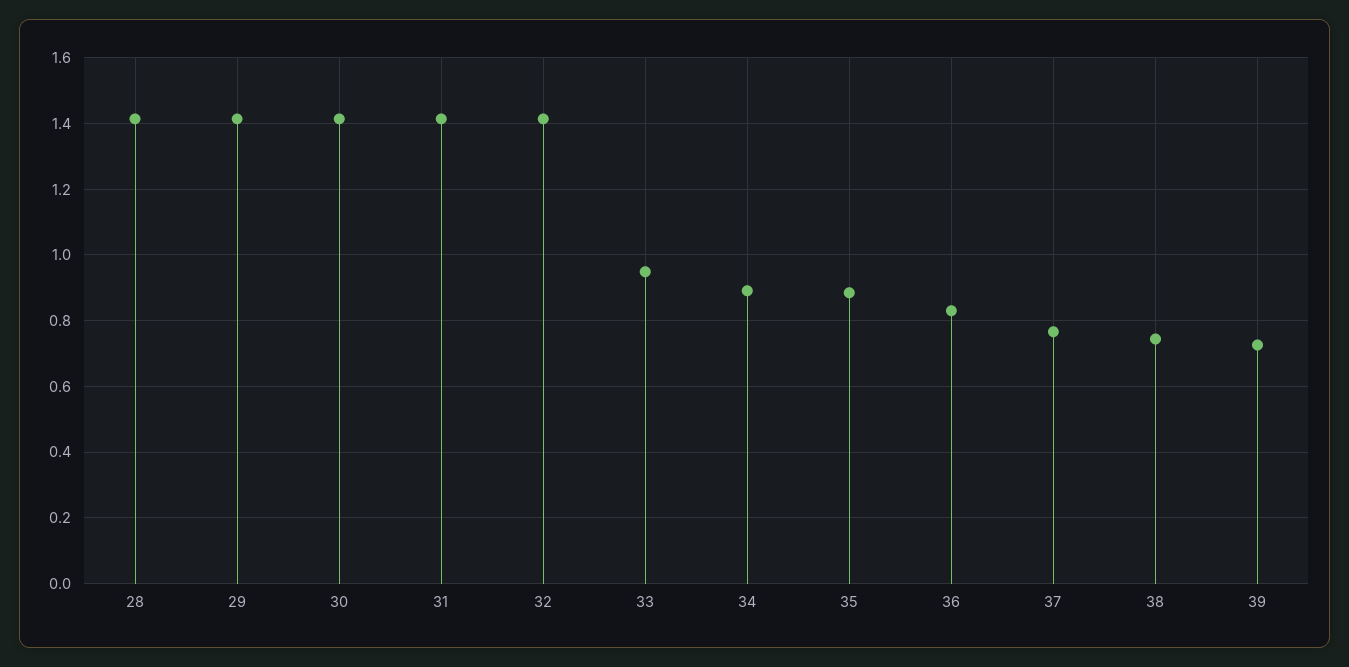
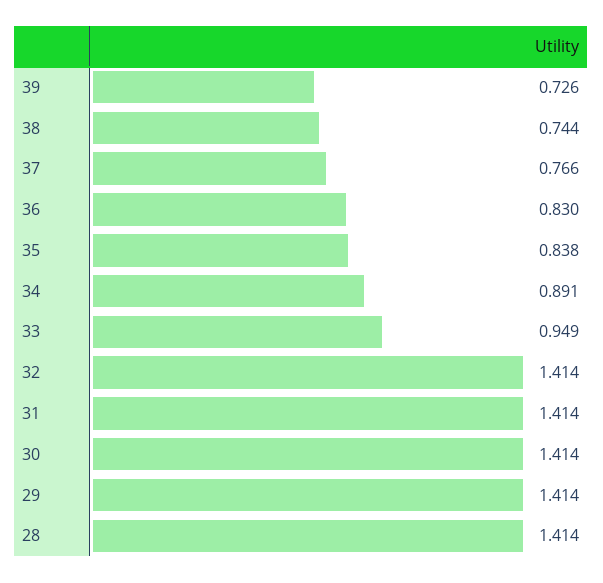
  {
    "28": 1.414,
    "29": 1.414,
    "30": 1.414,
    "31": 1.414,
    "32": 1.414,
    "33": 0.949,
    "34": 0.891,
-   "35": 0.88,
+   "35": 0.838,
    "36": 0.83,
    "37": 0.766,
    "38": 0.744,
    "39": 0.726
  }

